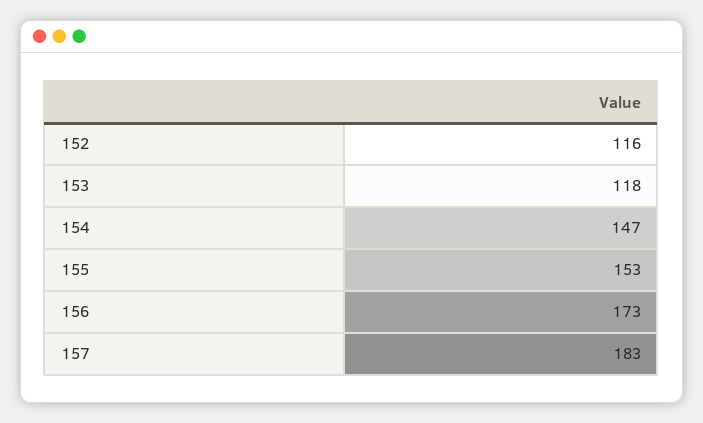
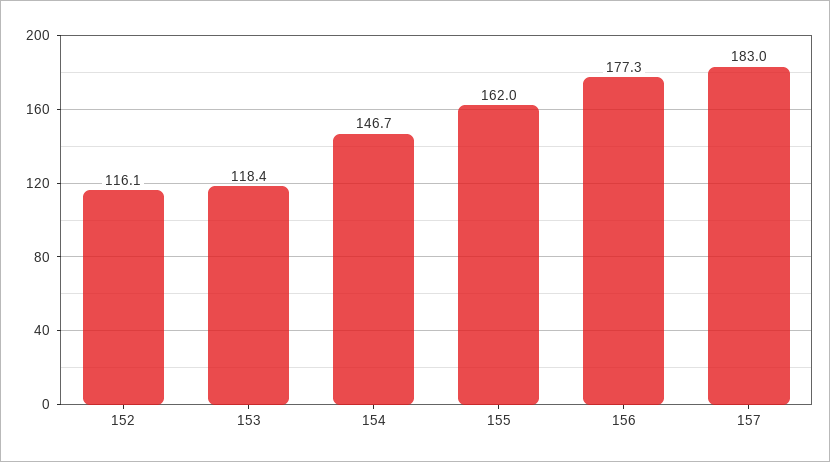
  {
    "152": 116.1,
    "153": 118.4,
    "154": 146.7,
-   "155": 153,
+   "155": 162,
-   "156": 173,
+   "156": 177.3,
    "157": 183
  }

